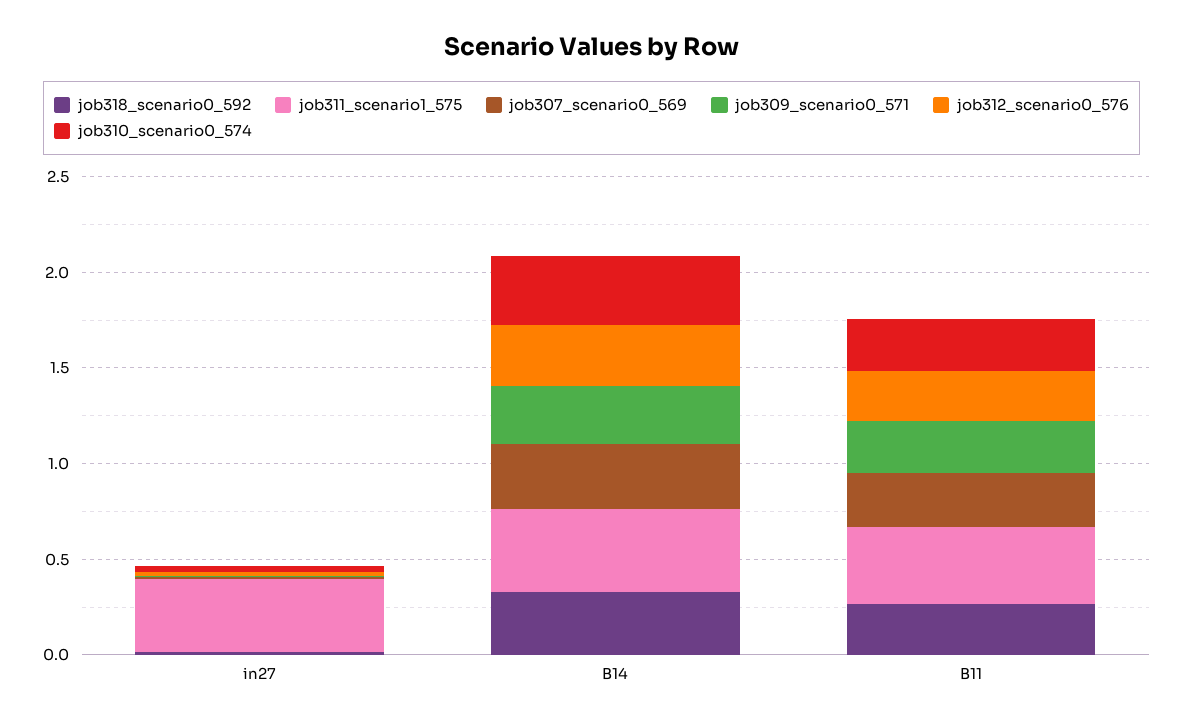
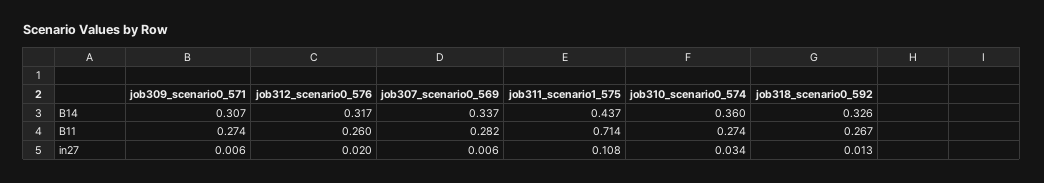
  {
    "job318_scenario0_592": {
      "in27": 0.013,
      "B14": 0.326,
      "B11": 0.267
    },
    "job311_scenario1_575": {
-     "in27": 0.4,
+     "in27": 0.108,
      "B14": 0.437,
-     "B11": 0.4
+     "B11": 0.714
    },
    "job307_scenario0_569": {
      "in27": 0.006,
      "B14": 0.337,
      "B11": 0.282
    },
    "job309_scenario0_571": {
      "in27": 0.006,
      "B14": 0.307,
      "B11": 0.274
    },
    "job312_scenario0_576": {
      "in27": 0.02,
      "B14": 0.317,
      "B11": 0.26
    },
    "job310_scenario0_574": {
      "in27": 0.034,
      "B14": 0.36,
      "B11": 0.274
    }
  }

